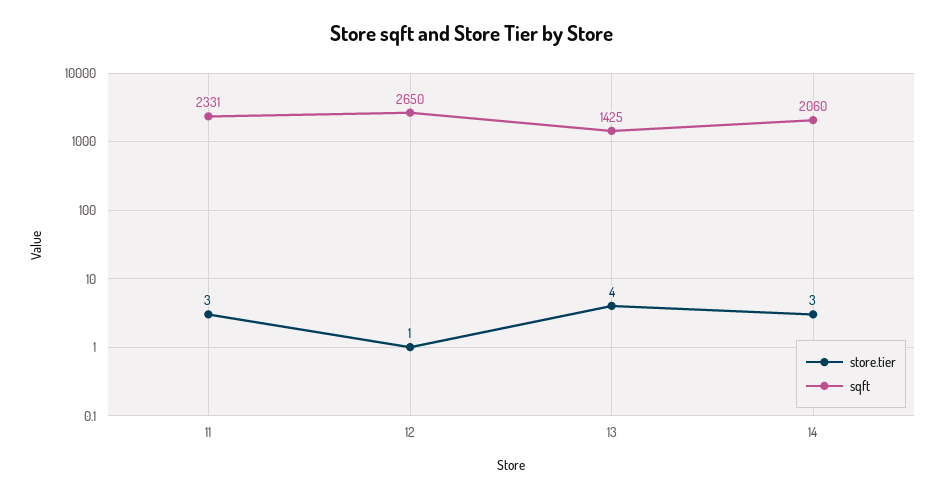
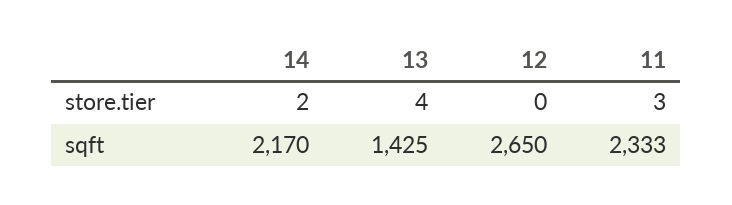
  {
    "store.tier": {
      "11": 3,
-     "12": 1,
+     "12": 0,
      "13": 4,
-     "14": 3
+     "14": 2
    },
    "sqft": {
-     "11": 2331,
+     "11": 2333,
      "12": 2650,
      "13": 1425,
-     "14": 2060
+     "14": 2170
    }
  }

